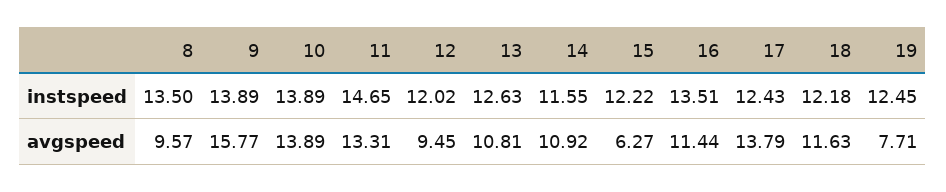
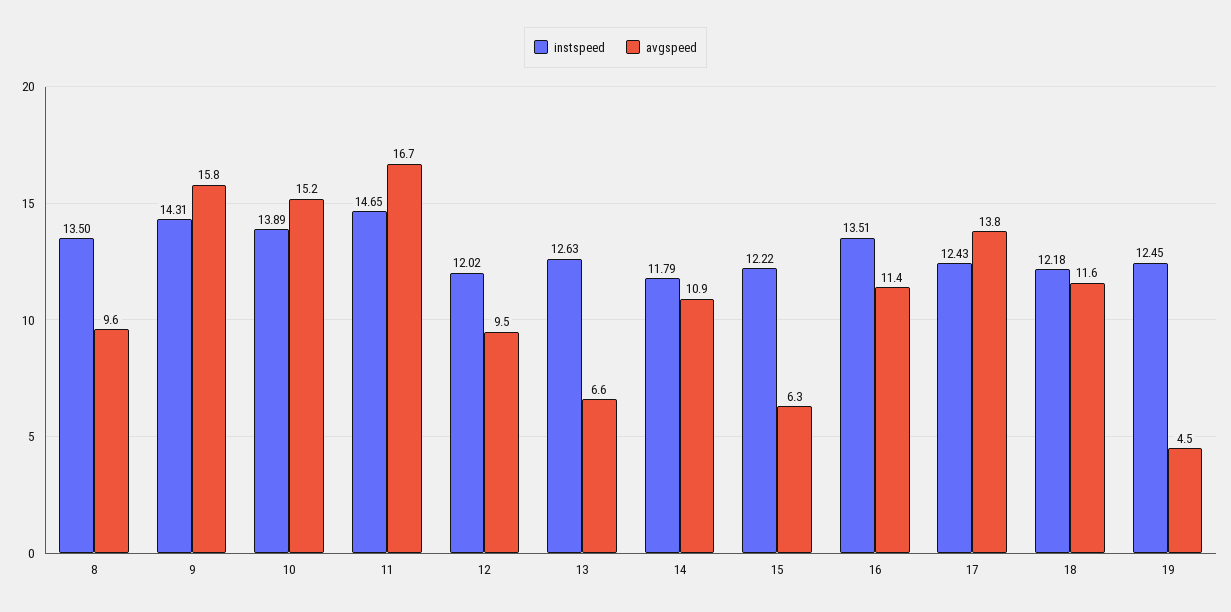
  {
    "instspeed": {
      "8": 13.5,
-     "9": 13.89,
+     "9": 14.31,
      "10": 13.89,
      "11": 14.65,
      "12": 12.02,
      "13": 12.63,
-     "14": 11.55,
+     "14": 11.79,
      "15": 12.22,
      "16": 13.51,
      "17": 12.43,
      "18": 12.18,
      "19": 12.45
    },
    "avgspeed": {
      "8": 9.57,
      "9": 15.77,
-     "10": 13.89,
+     "10": 15.2,
-     "11": 13.31,
+     "11": 16.7,
      "12": 9.45,
-     "13": 10.81,
+     "13": 6.6,
      "14": 10.92,
      "15": 6.27,
      "16": 11.44,
      "17": 13.79,
      "18": 11.63,
-     "19": 7.71
+     "19": 4.5
    }
  }

